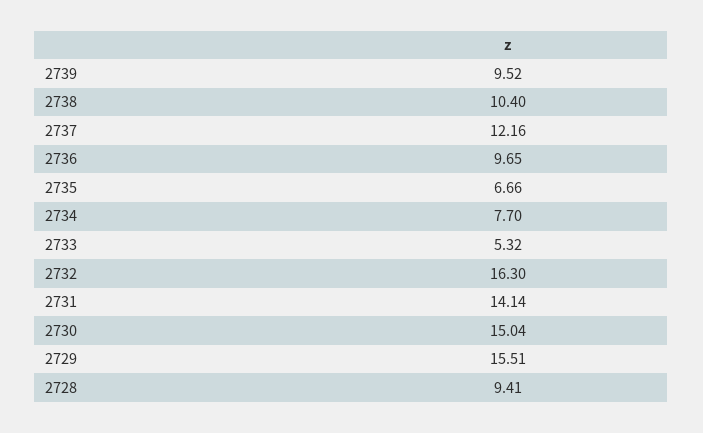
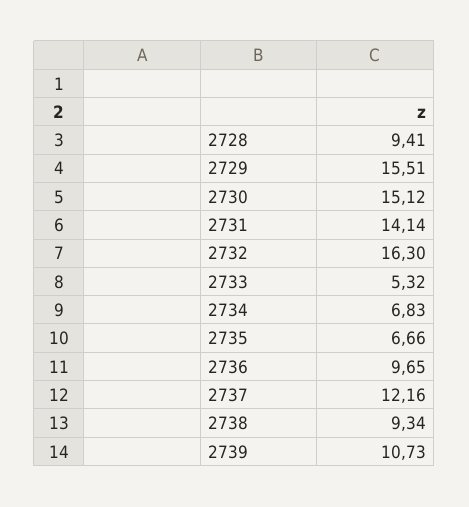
  {
-   "2739": 9.52,
+   "2739": 10.73,
-   "2738": 10.4,
+   "2738": 9.34,
    "2737": 12.16,
    "2736": 9.65,
    "2735": 6.66,
-   "2734": 7.7,
+   "2734": 6.83,
    "2733": 5.32,
    "2732": 16.3,
    "2731": 14.14,
-   "2730": 15.04,
+   "2730": 15.12,
    "2729": 15.51,
    "2728": 9.41
  }

